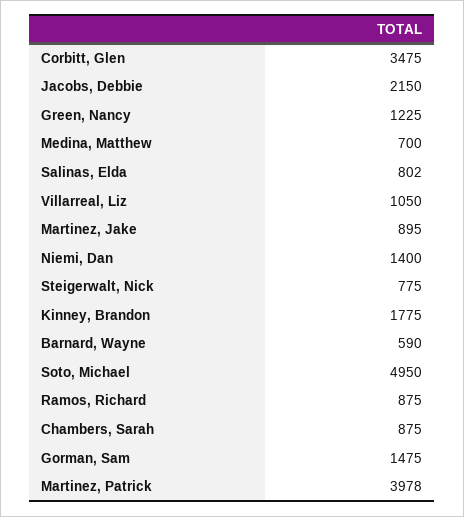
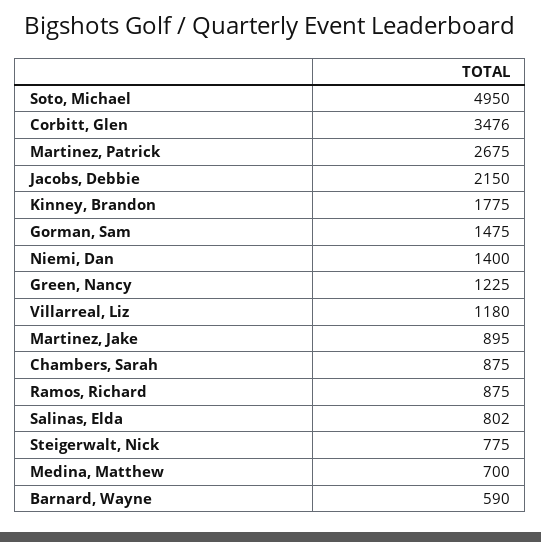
  {
-   "Corbitt, Glen": 3475,
+   "Corbitt, Glen": 3476,
    "Jacobs, Debbie": 2150,
    "Green, Nancy": 1225,
    "Medina, Matthew": 700,
    "Salinas, Elda": 802,
-   "Villarreal, Liz": 1050,
+   "Villarreal, Liz": 1180,
    "Martinez, Jake": 895,
    "Niemi, Dan": 1400,
    "Steigerwalt, Nick": 775,
    "Kinney, Brandon": 1775,
    "Barnard, Wayne": 590,
    "Soto, Michael": 4950,
    "Ramos, Richard": 875,
    "Chambers, Sarah": 875,
    "Gorman, Sam": 1475,
-   "Martinez, Patrick": 3978
+   "Martinez, Patrick": 2675
  }

